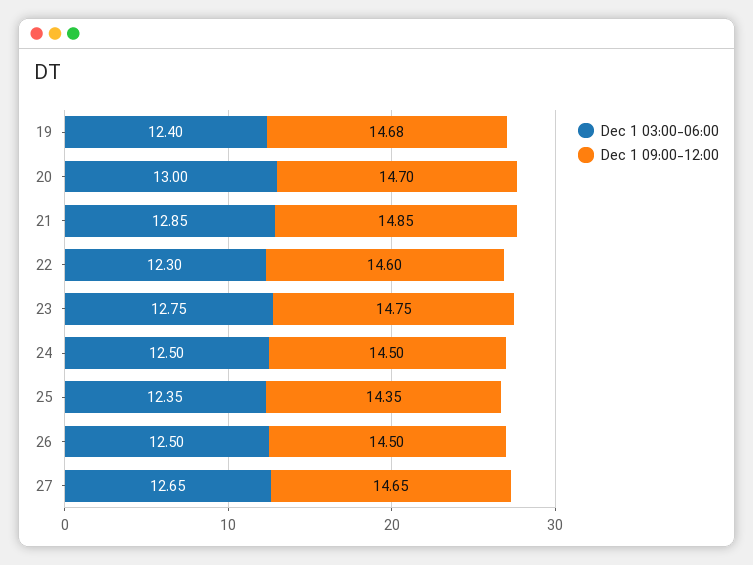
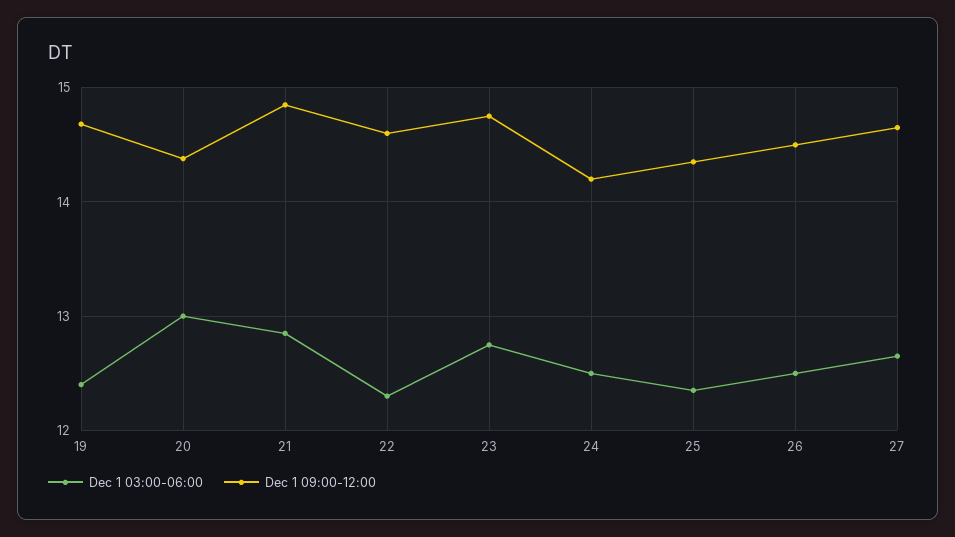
  {
    "Dec 1 03:00-06:00": {
      "19": 12.4,
      "20": 13,
      "21": 12.85,
      "22": 12.3,
      "23": 12.75,
      "24": 12.5,
      "25": 12.35,
      "26": 12.5,
      "27": 12.65
    },
    "Dec 1 09:00-12:00": {
      "19": 14.68,
-     "20": 14.7,
+     "20": 14.4,
      "21": 14.85,
      "22": 14.6,
      "23": 14.75,
-     "24": 14.5,
+     "24": 14.2,
      "25": 14.35,
      "26": 14.5,
      "27": 14.65
    }
  }

